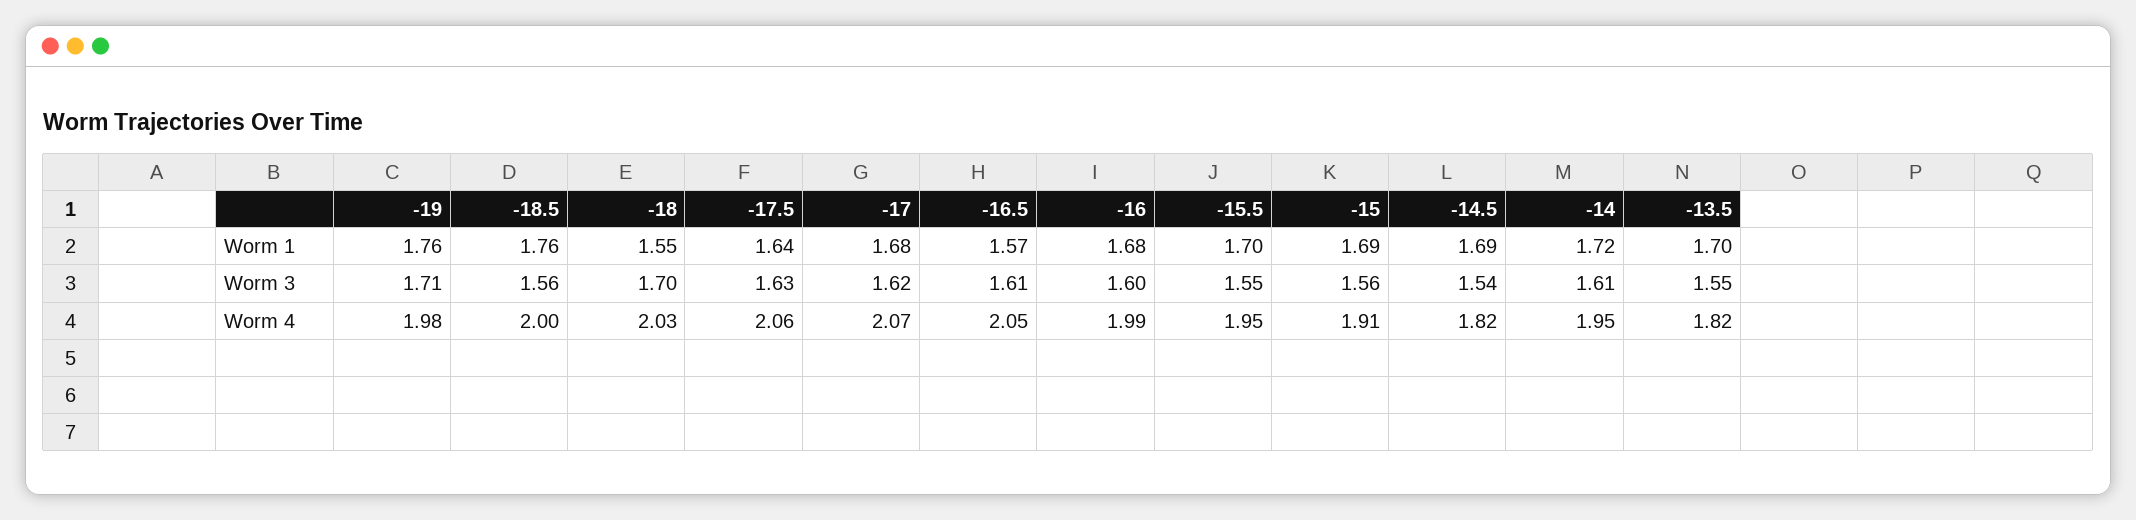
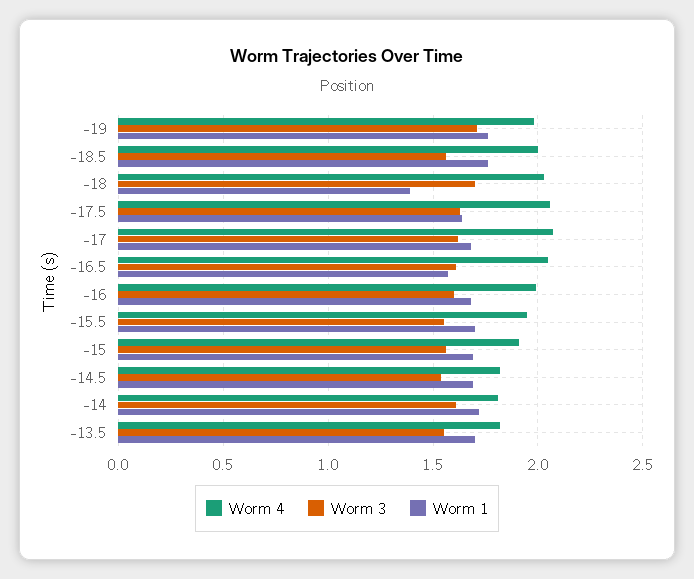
  {
    "Worm 1": {
      "-19": 1.76,
      "-18.5": 1.76,
-     "-18": 1.55,
+     "-18": 1.4,
      "-17.5": 1.64,
      "-17": 1.68,
      "-16.5": 1.57,
      "-16": 1.68,
      "-15.5": 1.7,
      "-15": 1.69,
      "-14.5": 1.69,
      "-14": 1.72,
      "-13.5": 1.7
    },
    "Worm 3": {
      "-19": 1.71,
      "-18.5": 1.56,
      "-18": 1.7,
      "-17.5": 1.63,
      "-17": 1.62,
      "-16.5": 1.61,
      "-16": 1.6,
      "-15.5": 1.55,
      "-15": 1.56,
      "-14.5": 1.54,
      "-14": 1.61,
      "-13.5": 1.55
    },
    "Worm 4": {
      "-19": 1.98,
      "-18.5": 2,
      "-18": 2.03,
      "-17.5": 2.06,
      "-17": 2.07,
      "-16.5": 2.05,
      "-16": 1.99,
      "-15.5": 1.95,
      "-15": 1.91,
      "-14.5": 1.82,
-     "-14": 1.95,
+     "-14": 1.8,
      "-13.5": 1.82
    }
  }

